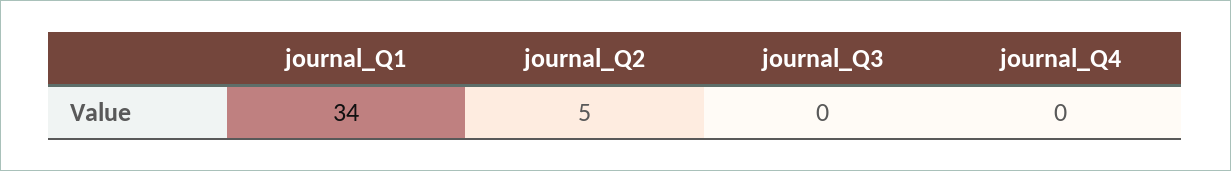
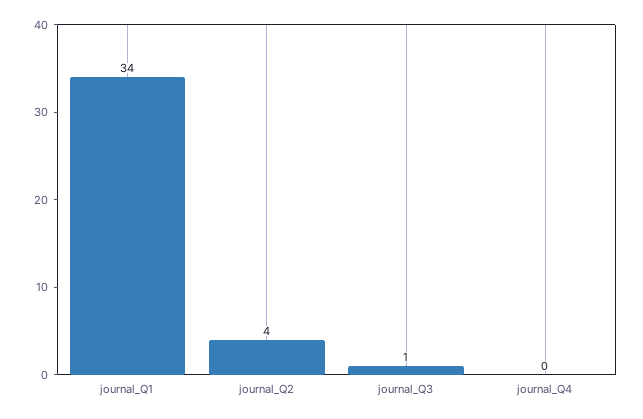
  {
    "journal_Q1": 34,
-   "journal_Q2": 5,
+   "journal_Q2": 4,
-   "journal_Q3": 0,
+   "journal_Q3": 1,
    "journal_Q4": 0
  }

